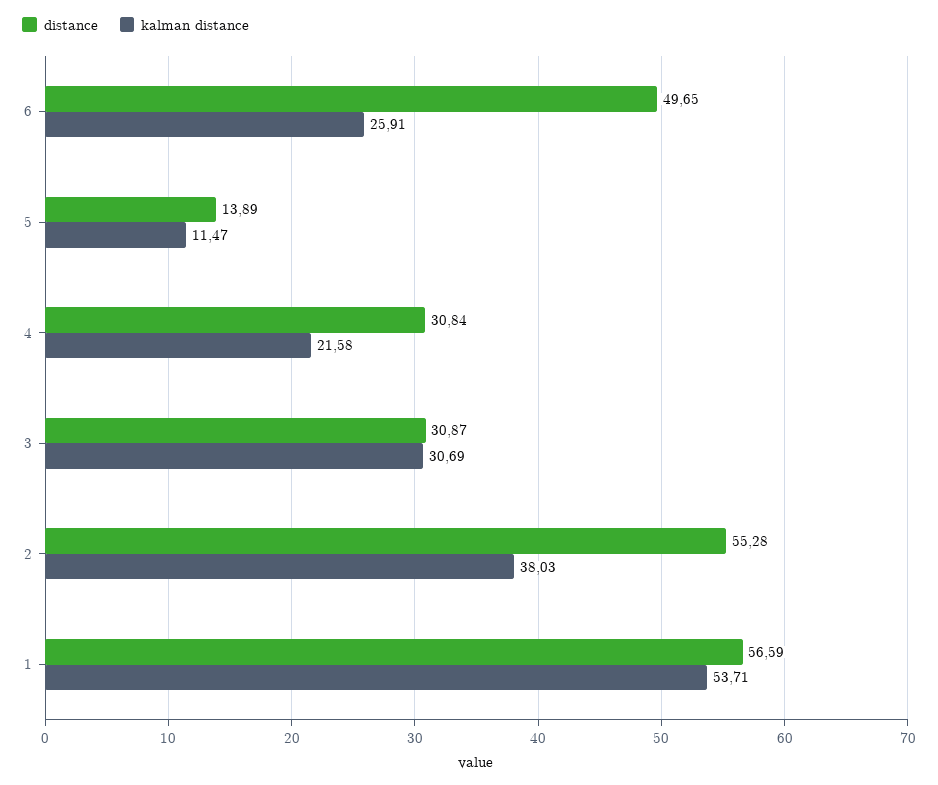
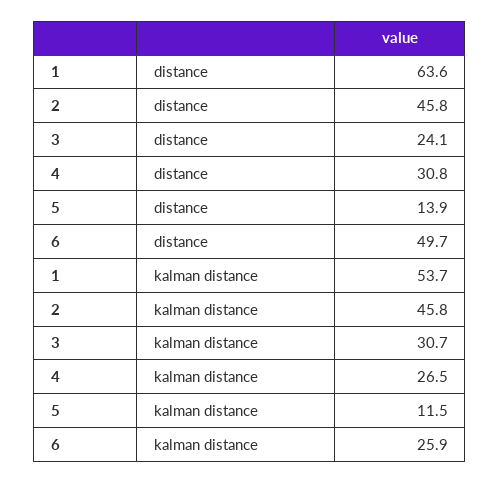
  {
    "distance": {
      "6": 49.65,
      "5": 13.89,
      "4": 30.84,
-     "3": 30.87,
+     "3": 24.1,
-     "2": 55.28,
+     "2": 45.8,
-     "1": 56.59
+     "1": 63.6
    },
    "kalman distance": {
      "6": 25.91,
      "5": 11.47,
-     "4": 21.58,
+     "4": 26.5,
      "3": 30.69,
-     "2": 38.03,
+     "2": 45.8,
      "1": 53.71
    }
  }

